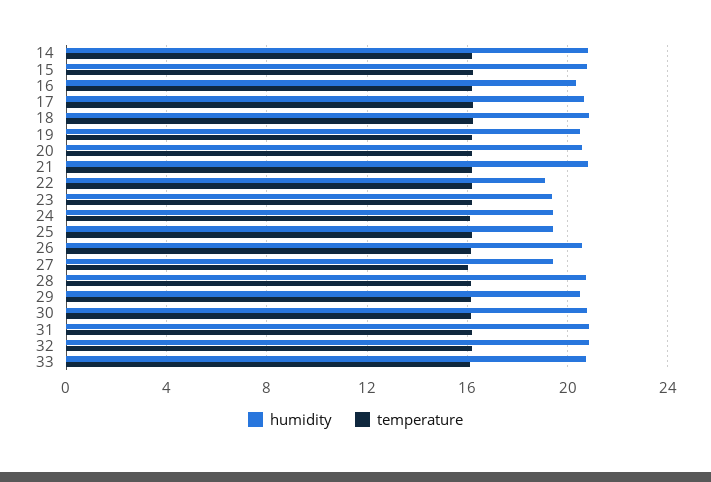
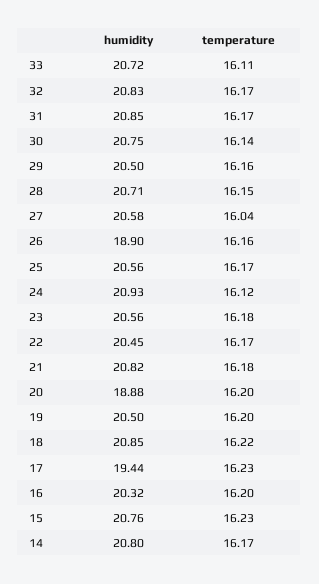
  {
    "humidity": {
      "14": 20.8,
      "15": 20.76,
      "16": 20.32,
-     "17": 20.5,
+     "17": 19.44,
      "18": 20.85,
      "19": 20.5,
-     "20": 20.5,
+     "20": 18.88,
      "21": 20.82,
-     "22": 19,
+     "22": 20.45,
-     "23": 19.5,
+     "23": 20.56,
-     "24": 19.5,
+     "24": 20.93,
-     "25": 19.5,
+     "25": 20.56,
-     "26": 20.5,
+     "26": 18.9,
-     "27": 19.5,
+     "27": 20.58,
      "28": 20.71,
      "29": 20.5,
      "30": 20.75,
      "31": 20.85,
      "32": 20.83,
      "33": 20.72
    },
    "temperature": {
      "14": 16.17,
      "15": 16.23,
      "16": 16.2,
      "17": 16.23,
      "18": 16.22,
      "19": 16.2,
      "20": 16.2,
      "21": 16.18,
      "22": 16.17,
      "23": 16.18,
      "24": 16.12,
      "25": 16.17,
      "26": 16.16,
      "27": 16.04,
      "28": 16.15,
      "29": 16.16,
      "30": 16.14,
      "31": 16.17,
      "32": 16.17,
      "33": 16.11
    }
  }

